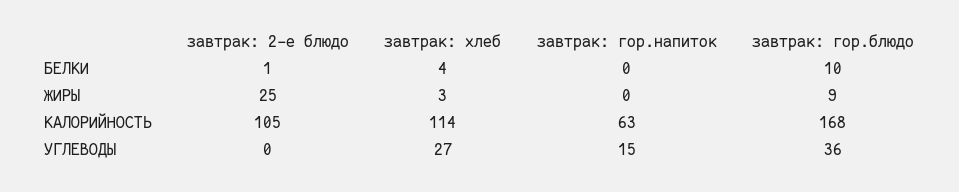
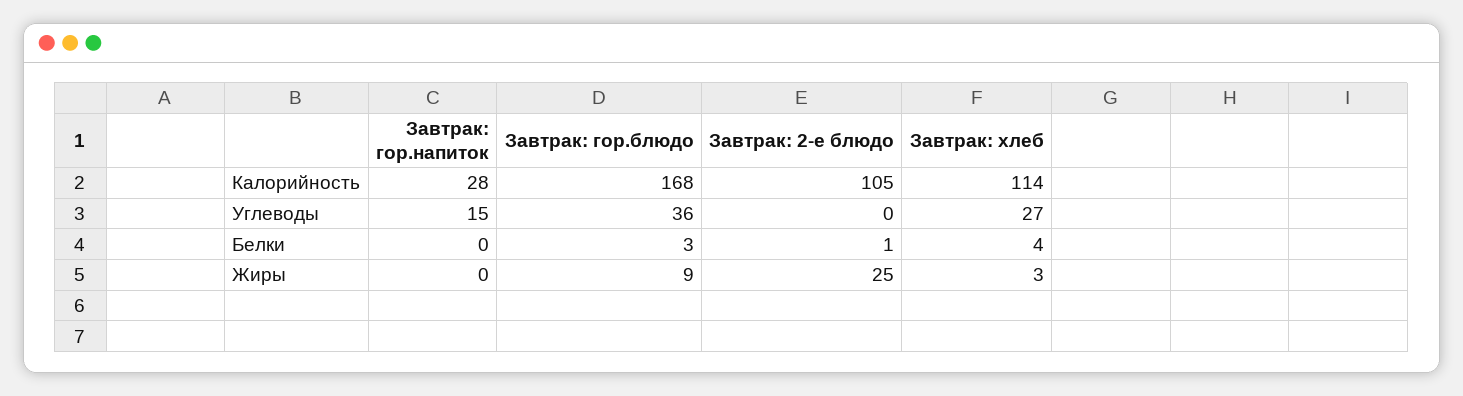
  {
    "завтрак: 2-е блюдо": {
      "БЕЛКИ": 1,
      "ЖИРЫ": 25,
      "КАЛОРИЙНОСТЬ": 105,
      "УГЛЕВОДЫ": 0
    },
    "завтрак: хлеб": {
      "БЕЛКИ": 4,
      "ЖИРЫ": 3,
      "КАЛОРИЙНОСТЬ": 114,
      "УГЛЕВОДЫ": 27
    },
    "завтрак: гор.напиток": {
      "БЕЛКИ": 0,
      "ЖИРЫ": 0,
-     "КАЛОРИЙНОСТЬ": 63,
+     "КАЛОРИЙНОСТЬ": 28,
      "УГЛЕВОДЫ": 15
    },
    "завтрак: гор.блюдо": {
-     "БЕЛКИ": 10,
+     "БЕЛКИ": 3,
      "ЖИРЫ": 9,
      "КАЛОРИЙНОСТЬ": 168,
      "УГЛЕВОДЫ": 36
    }
  }

